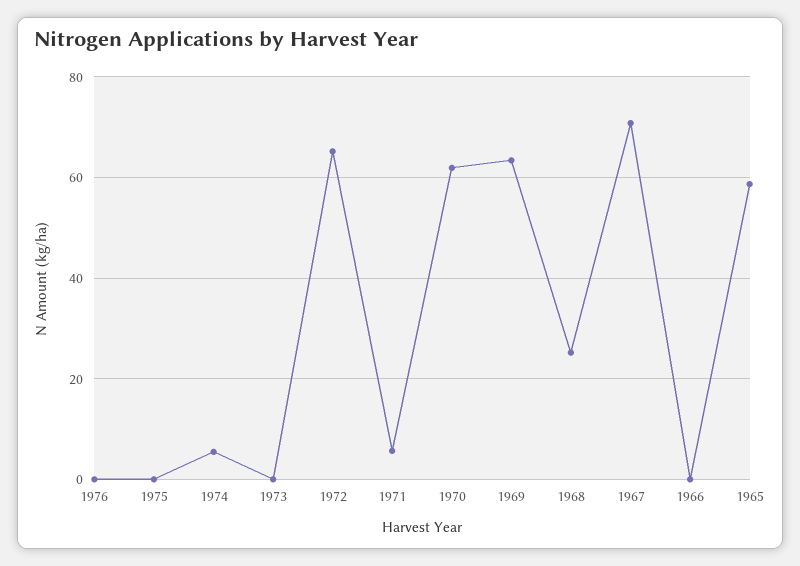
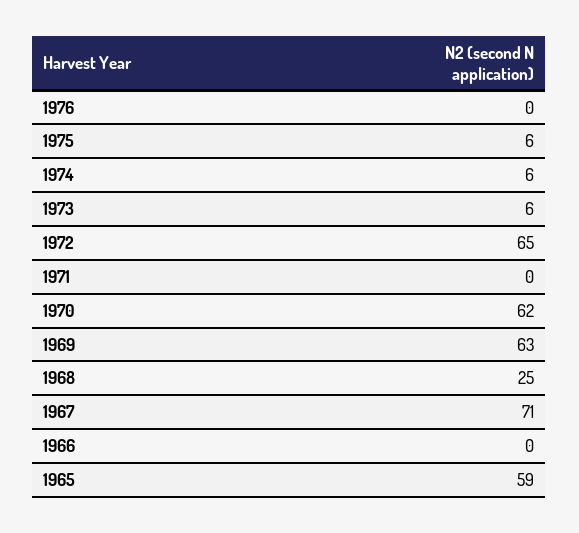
  {
    "1976": 0,
-   "1975": 0,
+   "1975": 6,
    "1974": 6,
-   "1973": 0,
+   "1973": 6,
    "1972": 65,
-   "1971": 6,
+   "1971": 0,
    "1970": 62,
    "1969": 63,
    "1968": 25,
    "1967": 71,
    "1966": 0,
    "1965": 59
  }

